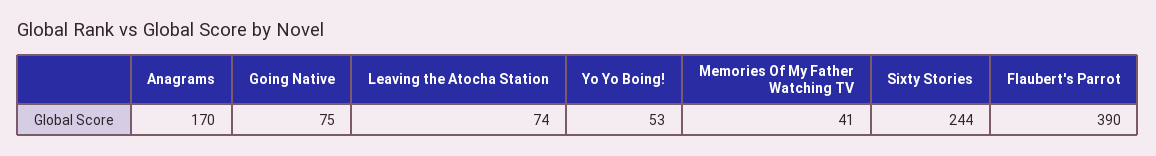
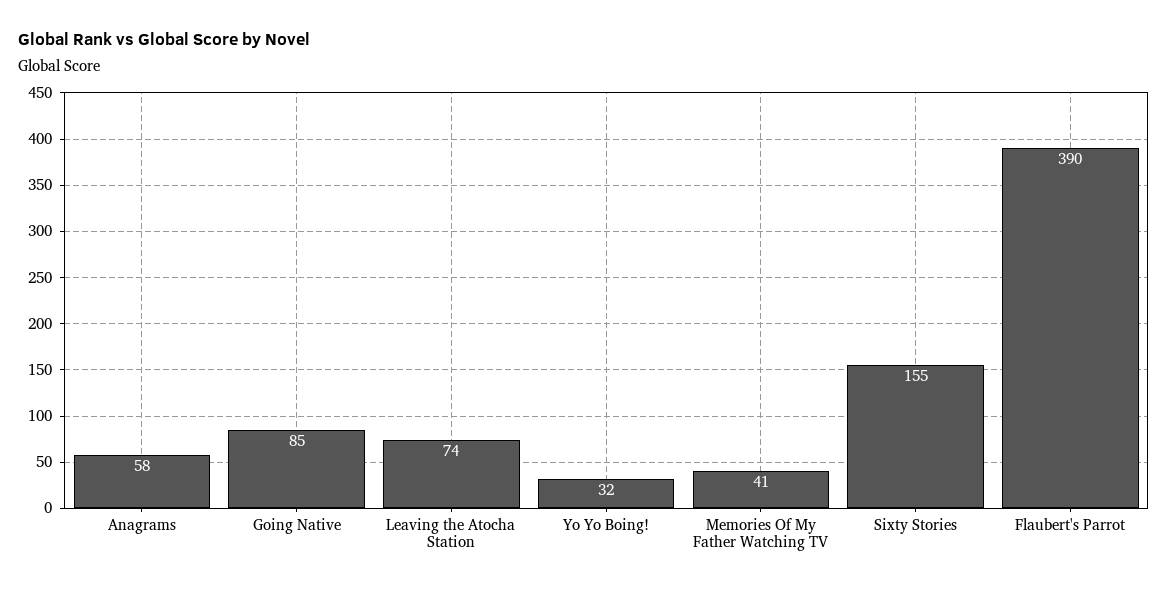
  {
-   "Anagrams": 170,
+   "Anagrams": 58,
-   "Going Native": 75,
+   "Going Native": 85,
    "Leaving the Atocha Station": 74,
-   "Yo Yo Boing!": 53,
+   "Yo Yo Boing!": 32,
    "Memories Of My Father Watching TV": 41,
-   "Sixty Stories": 244,
+   "Sixty Stories": 155,
    "Flaubert's Parrot": 390
  }

